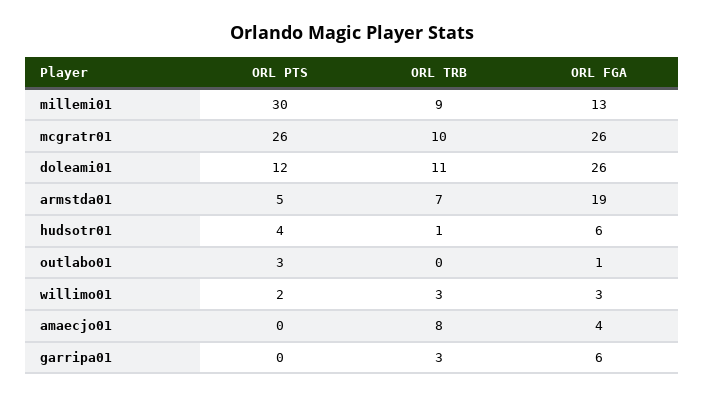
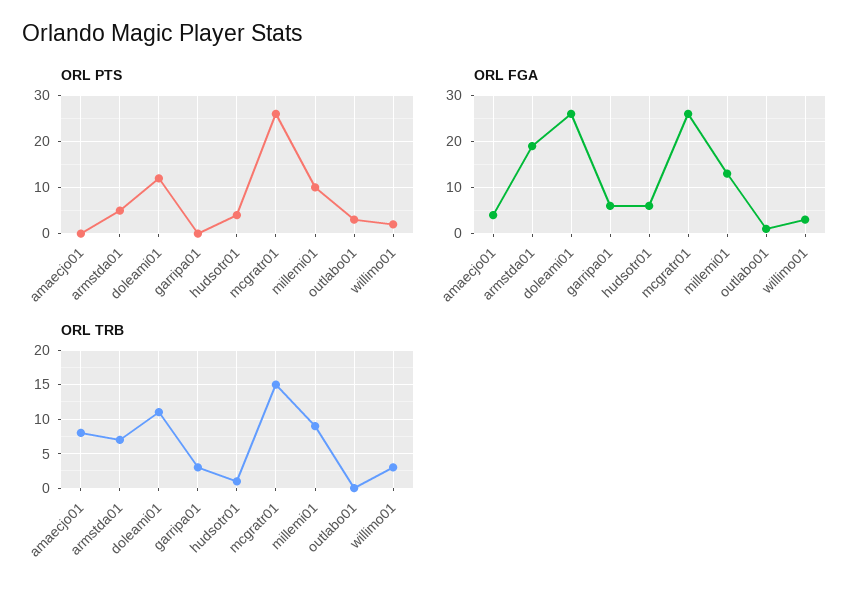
  {
    "ORL PTS": {
-     "millemi01": 30,
+     "millemi01": 10,
      "mcgratr01": 26,
      "doleami01": 12,
      "armstda01": 5,
      "hudsotr01": 4,
      "outlabo01": 3,
      "willimo01": 2,
      "amaecjo01": 0,
      "garripa01": 0
    },
    "ORL TRB": {
      "millemi01": 9,
-     "mcgratr01": 10,
+     "mcgratr01": 15,
      "doleami01": 11,
      "armstda01": 7,
      "hudsotr01": 1,
      "outlabo01": 0,
      "willimo01": 3,
      "amaecjo01": 8,
      "garripa01": 3
    },
    "ORL FGA": {
      "millemi01": 13,
      "mcgratr01": 26,
      "doleami01": 26,
      "armstda01": 19,
      "hudsotr01": 6,
      "outlabo01": 1,
      "willimo01": 3,
      "amaecjo01": 4,
      "garripa01": 6
    }
  }

